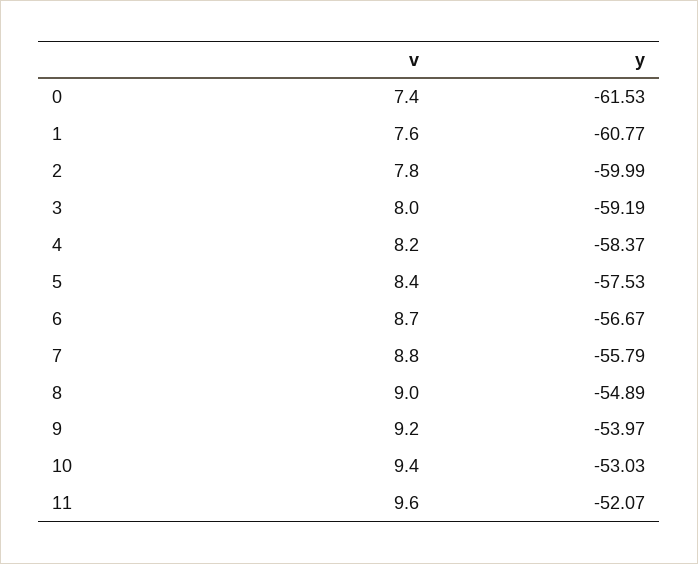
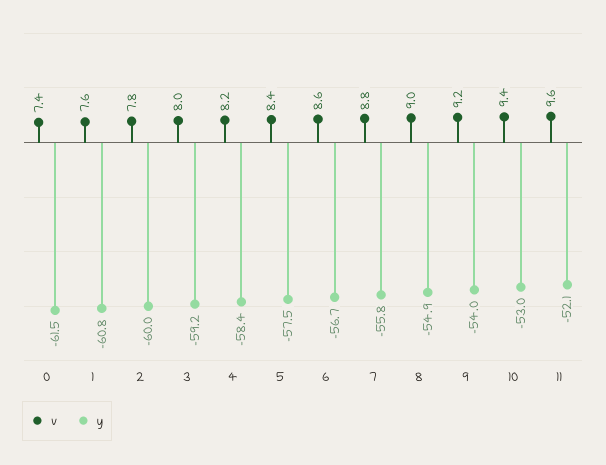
  {
    "v": {
      "0": 7.4,
      "1": 7.6,
      "2": 7.8,
      "3": 8,
      "4": 8.2,
      "5": 8.4,
-     "6": 8.7,
+     "6": 8.6,
      "7": 8.8,
      "8": 9,
      "9": 9.2,
      "10": 9.4,
      "11": 9.6
    },
    "y": {
      "0": -61.53,
      "1": -60.77,
      "2": -59.99,
      "3": -59.19,
      "4": -58.37,
      "5": -57.53,
      "6": -56.67,
      "7": -55.79,
      "8": -54.89,
      "9": -53.97,
      "10": -53.03,
      "11": -52.07
    }
  }

